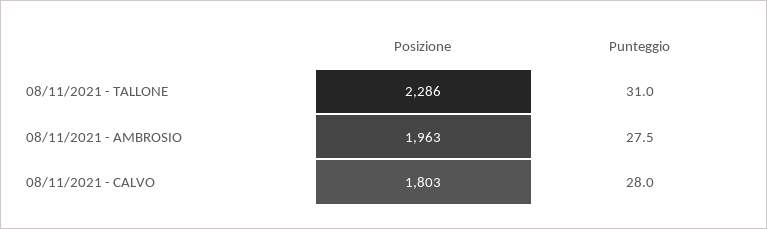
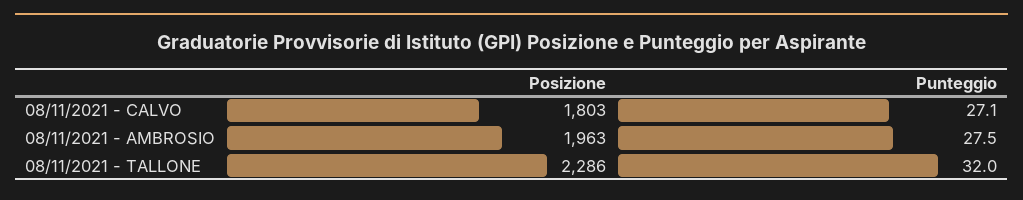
  {
    "Posizione": {
      "08/11/2021 - TALLONE": 2286,
      "08/11/2021 - AMBROSIO": 1963,
      "08/11/2021 - CALVO": 1803
    },
    "Punteggio": {
-     "08/11/2021 - TALLONE": 31,
+     "08/11/2021 - TALLONE": 32,
      "08/11/2021 - AMBROSIO": 27.5,
-     "08/11/2021 - CALVO": 28
+     "08/11/2021 - CALVO": 27.1
    }
  }

